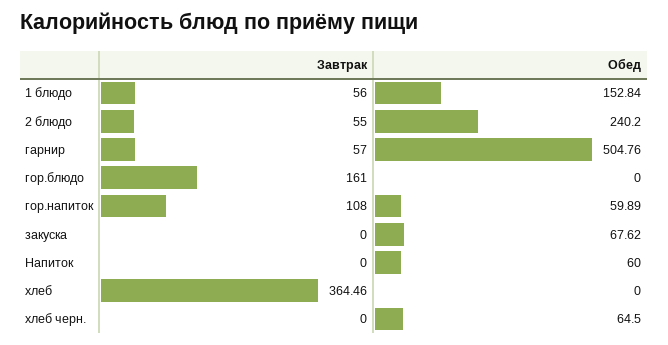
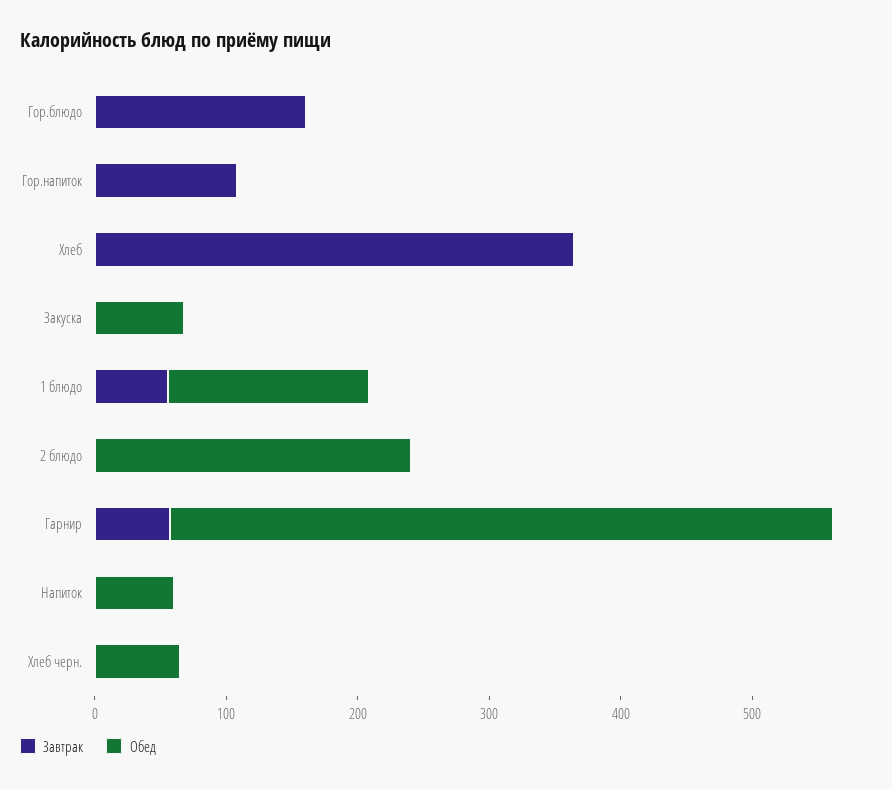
  {
    "Завтрак": {
      "1 блюдо": 56,
-     "2 блюдо": 55,
+     "2 блюдо": 0,
      "гарнир": 57,
      "гор.блюдо": 161,
      "гор.напиток": 108,
      "закуска": 0,
      "Напиток": 0,
      "хлеб": 364.46,
      "хлеб черн.": 0
    },
    "Обед": {
      "1 блюдо": 152.84,
      "2 блюдо": 240.2,
      "гарнир": 504.76,
      "гор.блюдо": 0,
-     "гор.напиток": 59.89,
+     "гор.напиток": 0,
      "закуска": 67.62,
      "Напиток": 60,
      "хлеб": 0,
      "хлеб черн.": 64.5
    }
  }

